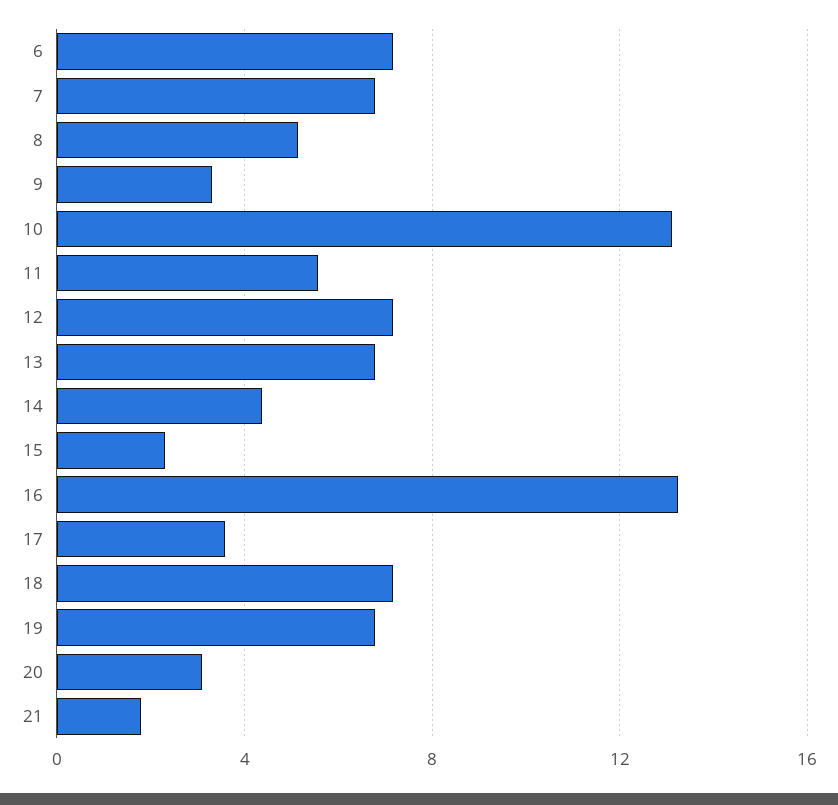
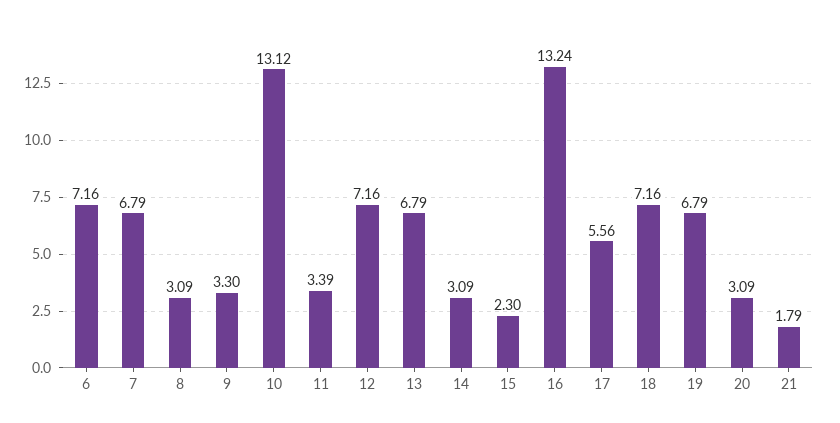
  {
    "6": 7.16,
    "7": 6.79,
-   "8": 5,
+   "8": 3.09,
    "9": 3.3,
    "10": 13.12,
-   "11": 5.5,
+   "11": 3.39,
    "12": 7.16,
    "13": 6.79,
-   "14": 4.5,
+   "14": 3.09,
    "15": 2.3,
    "16": 13.24,
-   "17": 3.5,
+   "17": 5.56,
    "18": 7.16,
    "19": 6.79,
    "20": 3.09,
    "21": 1.79
  }

